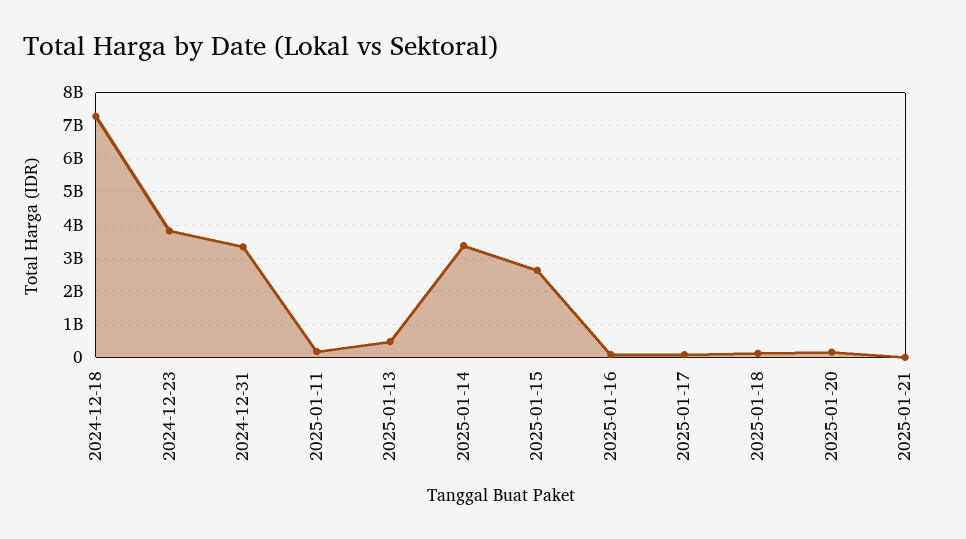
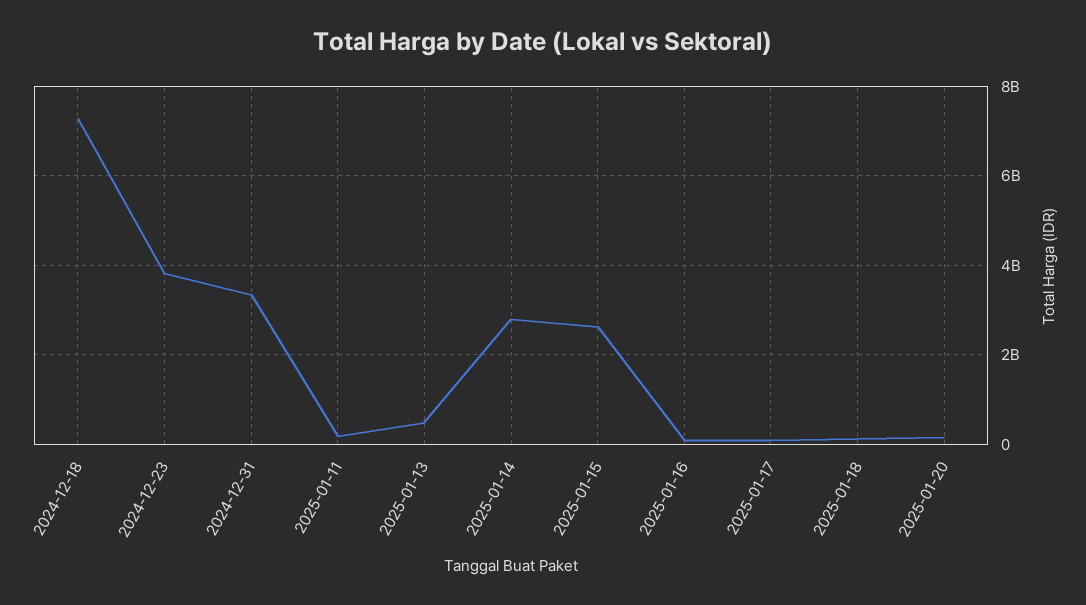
  {
    "2024-12-18": 7200000000,
    "2024-12-23": 3800000000,
    "2024-12-31": 3400000000,
    "2025-01-11": 200000000,
    "2025-01-13": 400000000,
-   "2025-01-14": 3400000000,
+   "2025-01-14": 2800000000,
    "2025-01-15": 2600000000,
    "2025-01-16": 0,
    "2025-01-17": 0,
    "2025-01-18": 200000000,
-   "2025-01-20": 200000000,
+   "2025-01-20": 200000000
-   "2025-01-21": 0
  }

